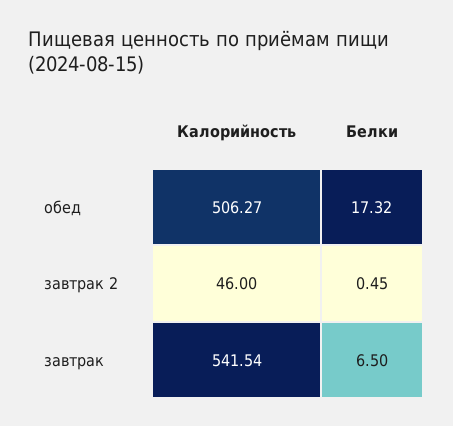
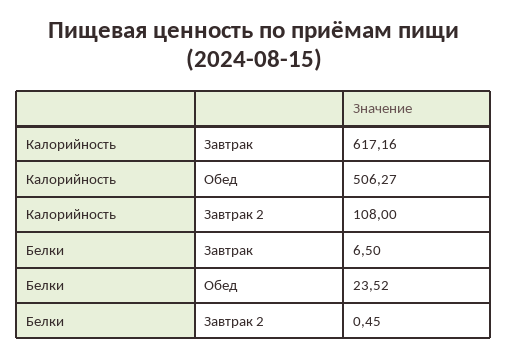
  {
    "Калорийность": {
      "обед": 506.27,
-     "завтрак 2": 46,
+     "завтрак 2": 108,
-     "завтрак": 541.54
+     "завтрак": 617.16
    },
    "Белки": {
-     "обед": 17.32,
+     "обед": 23.52,
      "завтрак 2": 0.45,
      "завтрак": 6.5
    }
  }

